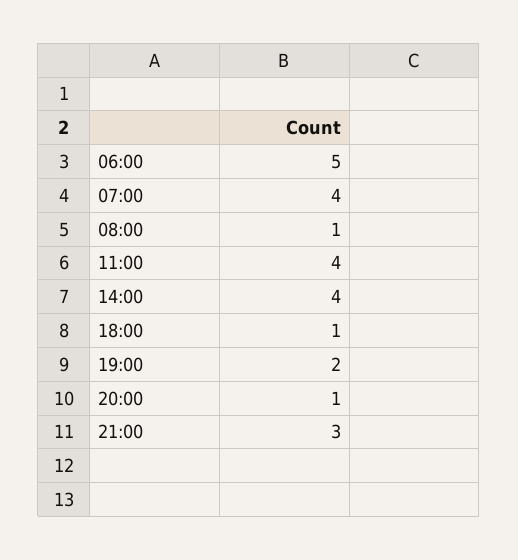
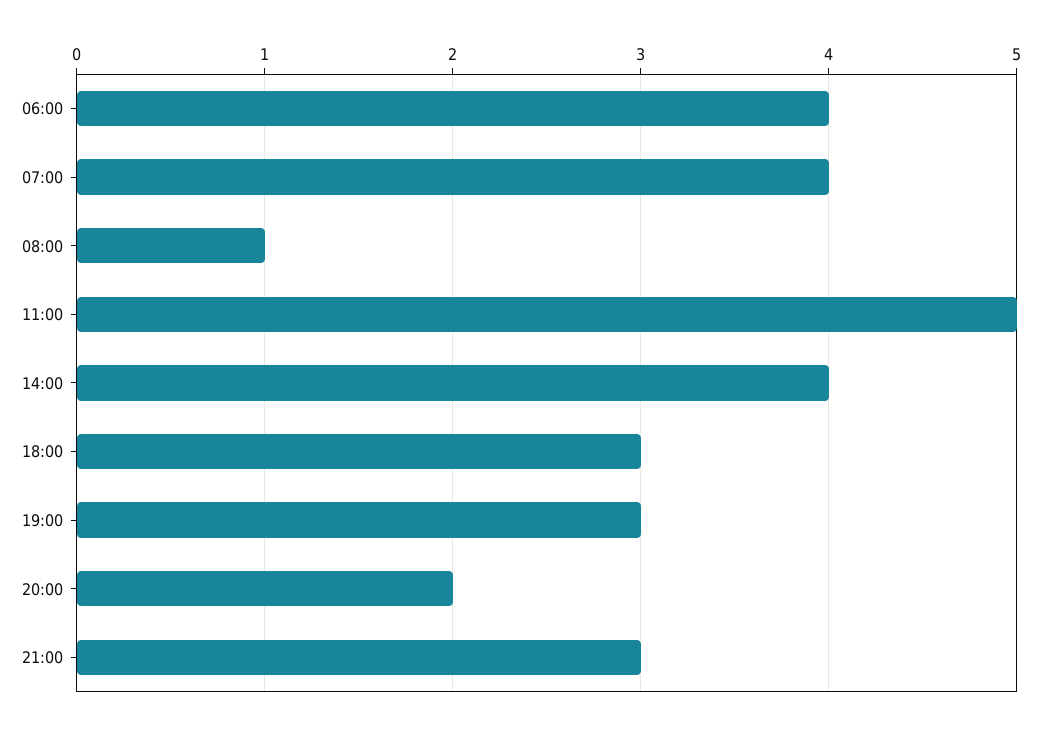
  {
-   "06:00": 5,
+   "06:00": 4,
    "07:00": 4,
    "08:00": 1,
-   "11:00": 4,
+   "11:00": 5,
    "14:00": 4,
-   "18:00": 1,
+   "18:00": 3,
-   "19:00": 2,
+   "19:00": 3,
-   "20:00": 1,
+   "20:00": 2,
    "21:00": 3
  }

